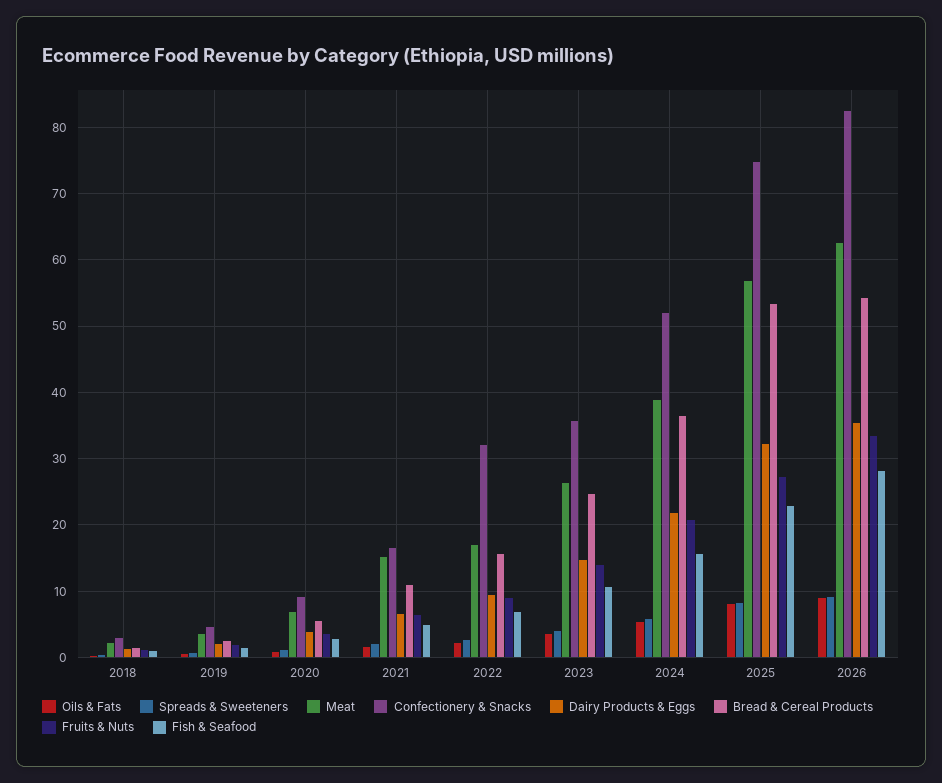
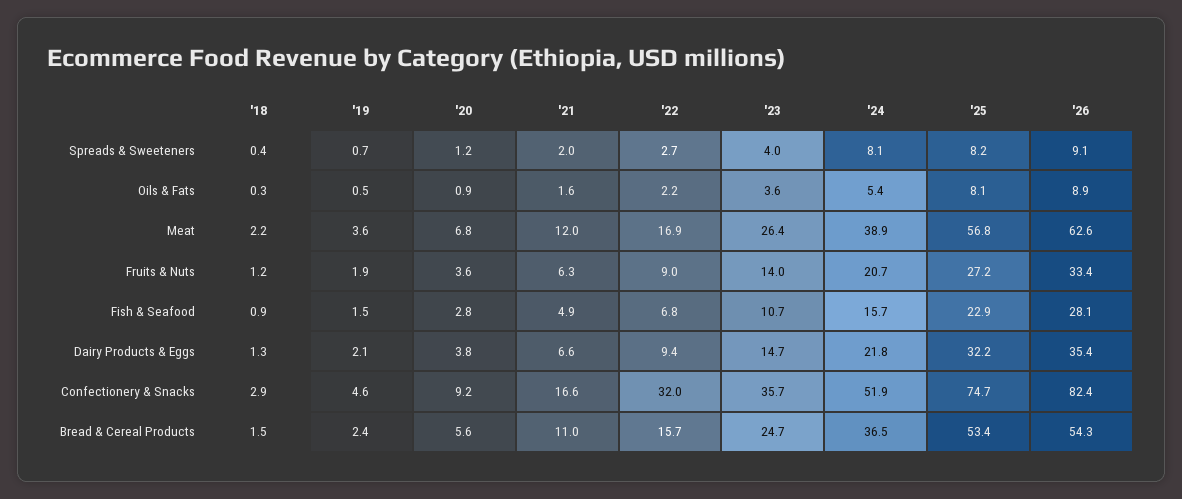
  {
    "Oils & Fats": {
      "2018": 0.3,
      "2019": 0.5,
      "2020": 0.9,
      "2021": 1.6,
      "2022": 2.2,
      "2023": 3.6,
      "2024": 5.4,
      "2025": 8.1,
      "2026": 8.9
    },
    "Spreads & Sweeteners": {
      "2018": 0.4,
      "2019": 0.7,
      "2020": 1.2,
      "2021": 2,
      "2022": 2.7,
      "2023": 4,
-     "2024": 6,
+     "2024": 8.1,
      "2025": 8.2,
      "2026": 9.1
    },
    "Meat": {
      "2018": 2.2,
      "2019": 3.6,
      "2020": 6.8,
-     "2021": 15,
+     "2021": 12,
      "2022": 16.9,
      "2023": 26.4,
      "2024": 38.9,
      "2025": 56.8,
      "2026": 62.6
    },
    "Confectionery & Snacks": {
      "2018": 2.9,
      "2019": 4.6,
      "2020": 9.2,
      "2021": 16.6,
      "2022": 32,
      "2023": 35.7,
      "2024": 51.9,
      "2025": 74.7,
      "2026": 82.4
    },
    "Dairy Products & Eggs": {
      "2018": 1.3,
      "2019": 2.1,
      "2020": 3.8,
      "2021": 6.6,
      "2022": 9.4,
      "2023": 14.7,
      "2024": 21.8,
      "2025": 32.2,
      "2026": 35.4
    },
    "Bread & Cereal Products": {
      "2018": 1.5,
      "2019": 2.4,
      "2020": 5.6,
      "2021": 11,
      "2022": 15.7,
      "2023": 24.7,
      "2024": 36.5,
      "2025": 53.4,
      "2026": 54.3
    },
    "Fruits & Nuts": {
      "2018": 1.2,
      "2019": 1.9,
      "2020": 3.6,
      "2021": 6.3,
      "2022": 9,
      "2023": 14,
      "2024": 20.7,
      "2025": 27.2,
      "2026": 33.4
    },
    "Fish & Seafood": {
      "2018": 0.9,
      "2019": 1.5,
      "2020": 2.8,
      "2021": 4.9,
      "2022": 6.8,
      "2023": 10.7,
      "2024": 15.7,
      "2025": 22.9,
      "2026": 28.1
    }
  }

